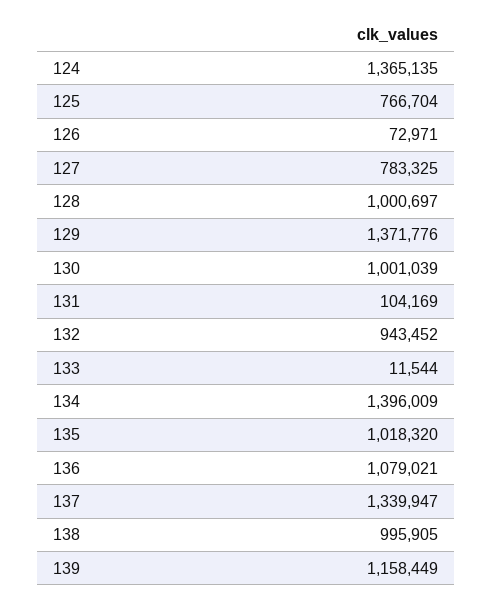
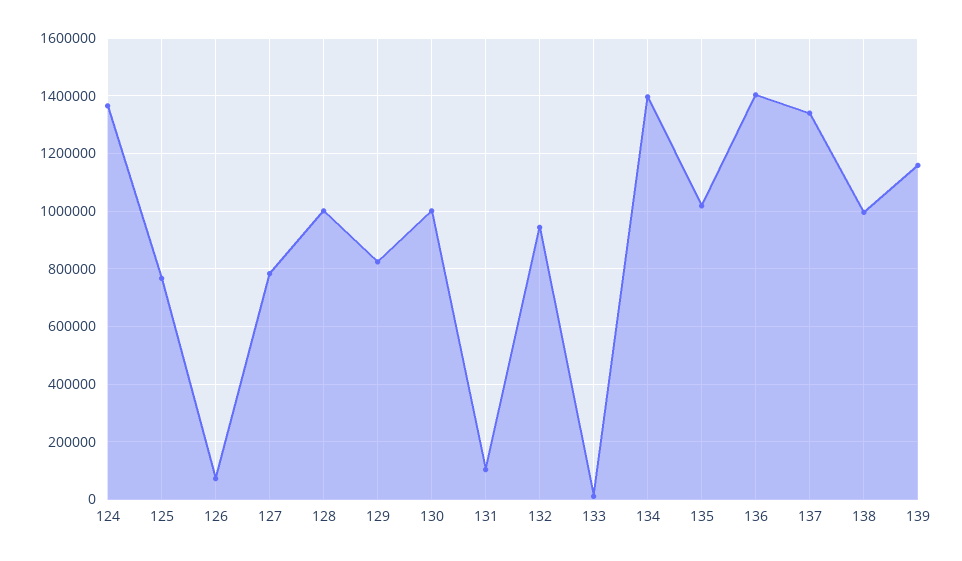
  {
    "124": 1365135,
    "125": 766704,
    "126": 72971,
    "127": 783325,
    "128": 1000697,
-   "129": 1371776,
+   "129": 825000,
    "130": 1001039,
    "131": 104169,
    "132": 943452,
    "133": 11544,
    "134": 1396009,
    "135": 1018320,
-   "136": 1079021,
+   "136": 1400000,
    "137": 1339947,
    "138": 995905,
    "139": 1158449
  }

